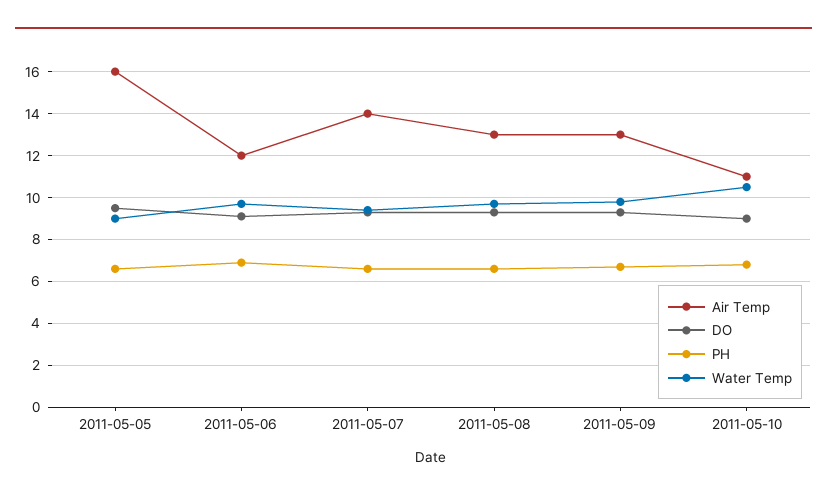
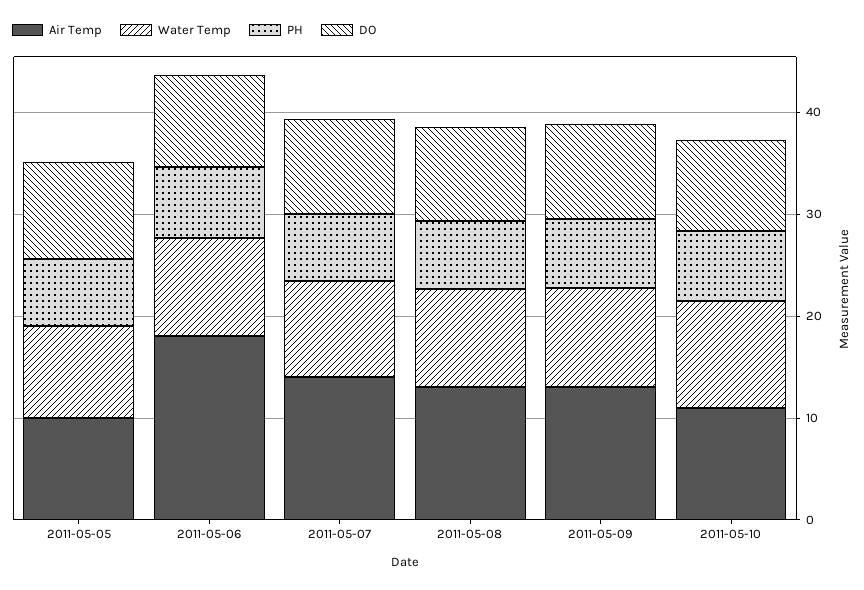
  {
    "Air Temp": {
-     "2011-05-05": 16,
+     "2011-05-05": 10,
-     "2011-05-06": 12,
+     "2011-05-06": 18,
      "2011-05-07": 14,
      "2011-05-08": 13,
      "2011-05-09": 13,
      "2011-05-10": 11
    },
    "DO": {
      "2011-05-05": 9.5,
      "2011-05-06": 9,
      "2011-05-07": 9.5,
      "2011-05-08": 9.5,
      "2011-05-09": 9.5,
      "2011-05-10": 9
    },
    "PH": {
      "2011-05-05": 6.5,
      "2011-05-06": 7,
      "2011-05-07": 6.5,
      "2011-05-08": 6.5,
      "2011-05-09": 6.5,
      "2011-05-10": 7
    },
    "Water Temp": {
      "2011-05-05": 9,
      "2011-05-06": 9.5,
      "2011-05-07": 9.5,
      "2011-05-08": 9.5,
      "2011-05-09": 10,
      "2011-05-10": 10.5
    }
  }

